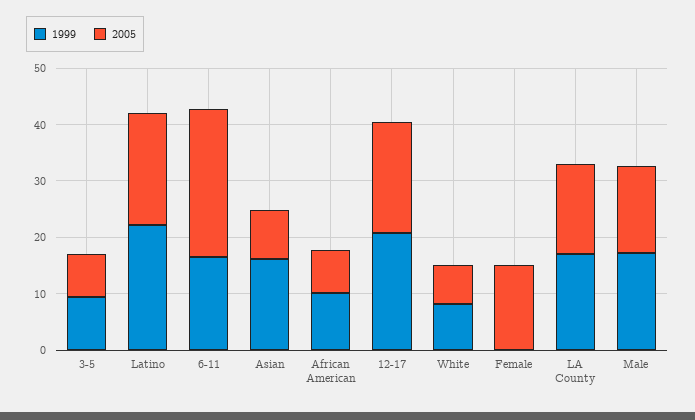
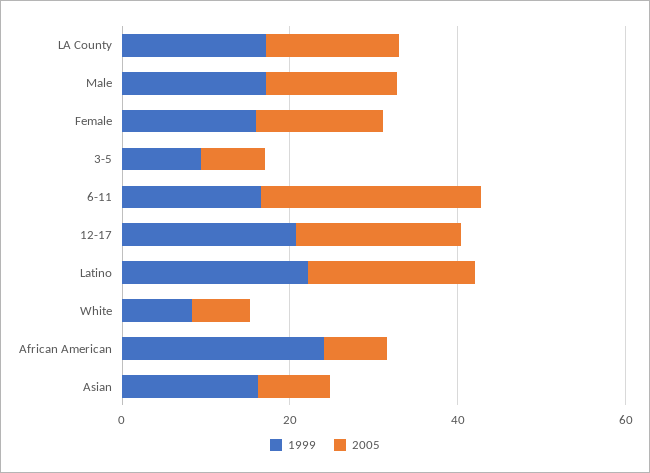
  {
    "1999": {
      "3-5": 10,
      "Latino": 22,
      "6-11": 16,
      "Asian": 16,
-     "African American": 10,
+     "African American": 25,
      "12-17": 20,
      "White": 8,
-     "Female": 0,
+     "Female": 15,
      "LA County": 18,
      "Male": 18
    },
    "2005": {
      "3-5": 8,
      "Latino": 20,
      "6-11": 26,
      "Asian": 8,
      "African American": 8,
      "12-17": 20,
      "White": 6,
      "Female": 16,
      "LA County": 16,
      "Male": 16
    }
  }

